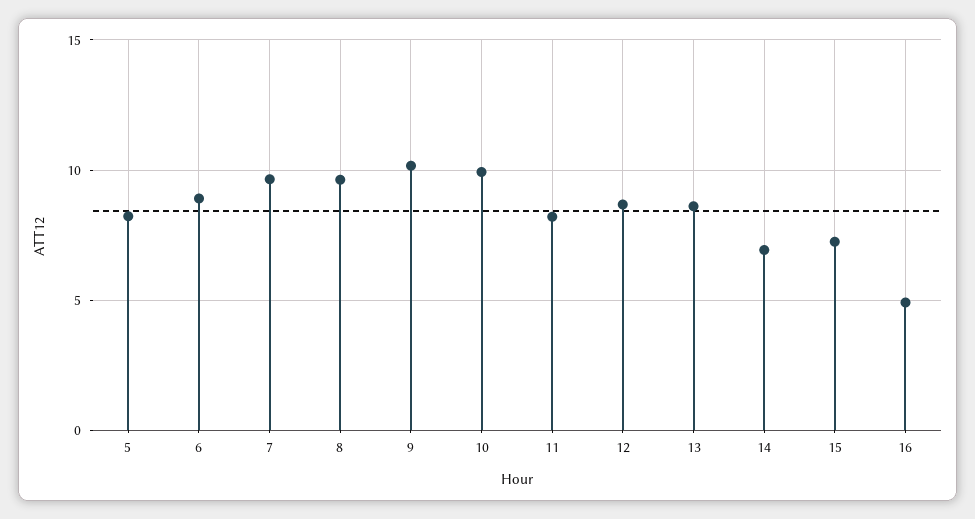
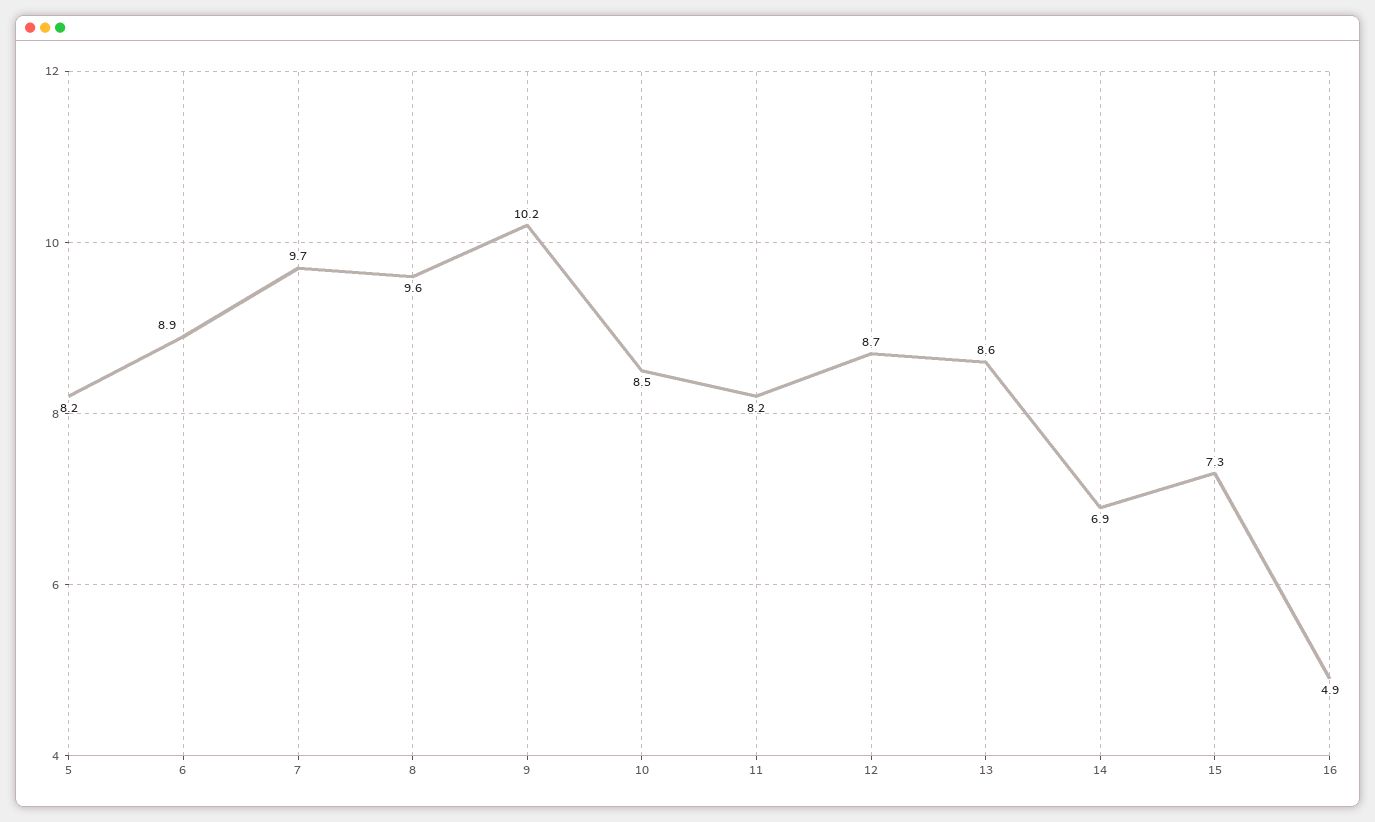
  {
    "5": 8.2,
    "6": 8.9,
    "7": 9.7,
    "8": 9.6,
    "9": 10.2,
-   "10": 10,
+   "10": 8.5,
    "11": 8.2,
    "12": 8.7,
    "13": 8.6,
    "14": 6.9,
    "15": 7.3,
    "16": 4.9
  }

